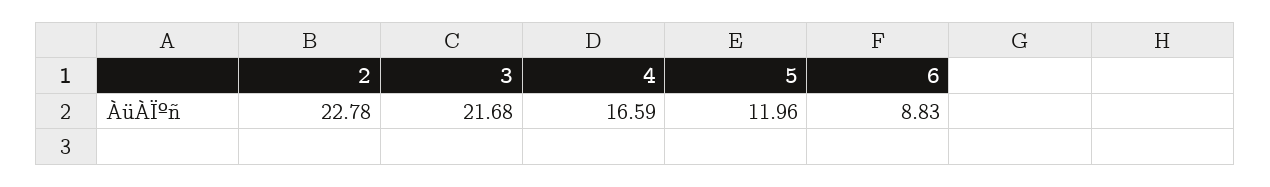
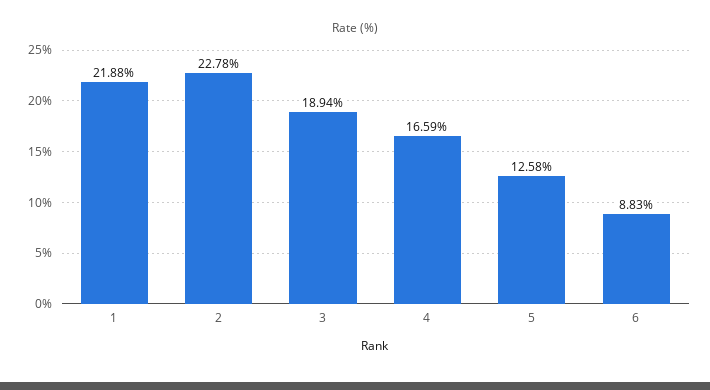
  {
    "2": 22.78,
-   "3": 21.68,
+   "3": 18.94,
    "4": 16.59,
-   "5": 11.96,
+   "5": 12.58,
-   "6": 8.83
+   "6": 8.83,
+   "1": 21.88
  }

